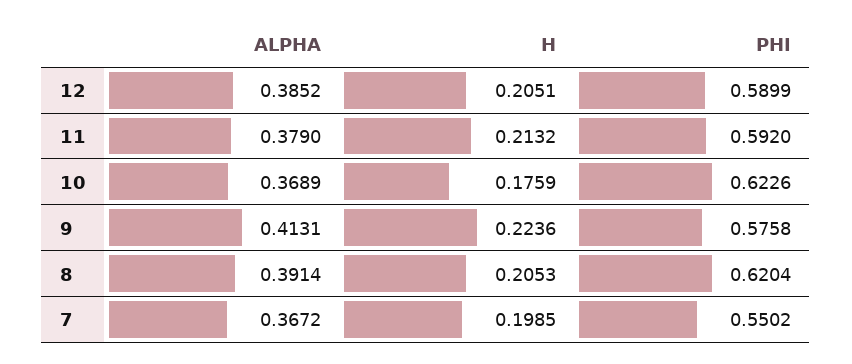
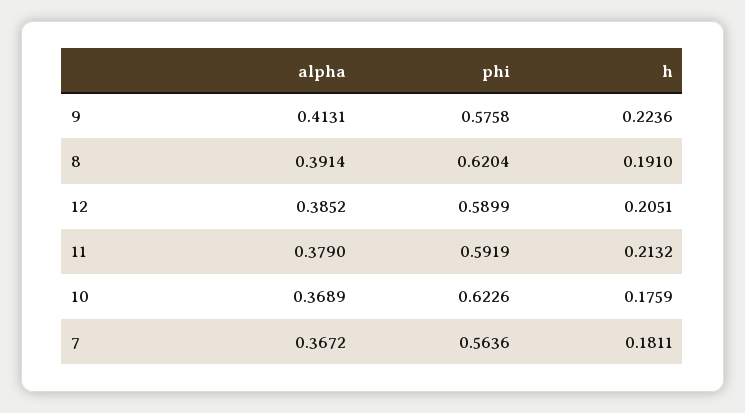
  {
    "ALPHA": {
      "12": 0.3852,
      "11": 0.379,
      "10": 0.3689,
      "9": 0.4131,
      "8": 0.3914,
      "7": 0.3672
    },
    "H": {
      "12": 0.2051,
      "11": 0.2132,
      "10": 0.1759,
      "9": 0.2236,
-     "8": 0.2053,
+     "8": 0.191,
-     "7": 0.1985
+     "7": 0.1811
    },
    "PHI": {
      "12": 0.5899,
-     "11": 0.592,
+     "11": 0.5919,
      "10": 0.6226,
      "9": 0.5758,
      "8": 0.6204,
-     "7": 0.5502
+     "7": 0.5636
    }
  }

